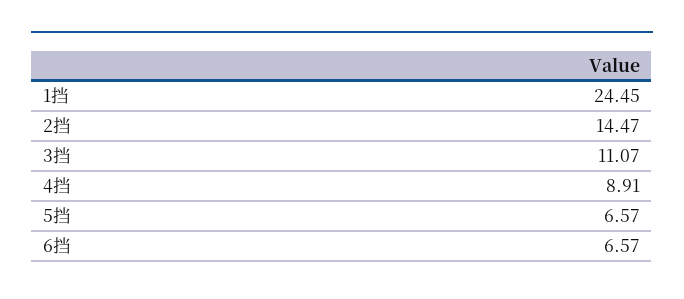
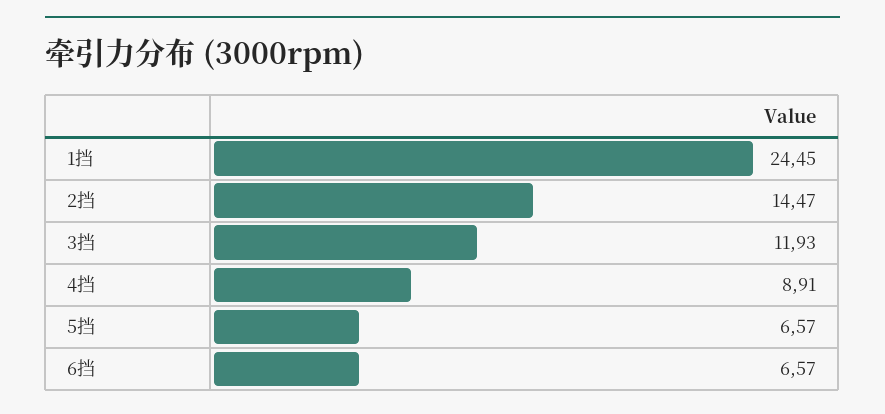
  {
    "1挡": 24.45,
    "2挡": 14.47,
-   "3挡": 11.07,
+   "3挡": 11.93,
    "4挡": 8.91,
    "5挡": 6.57,
    "6挡": 6.57
  }

